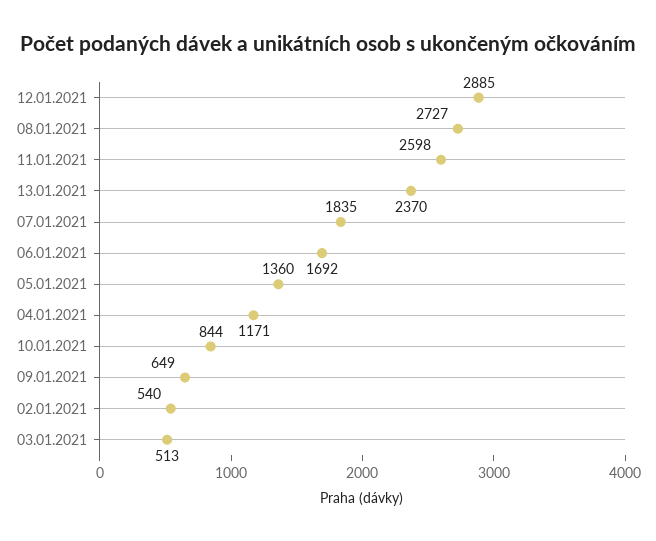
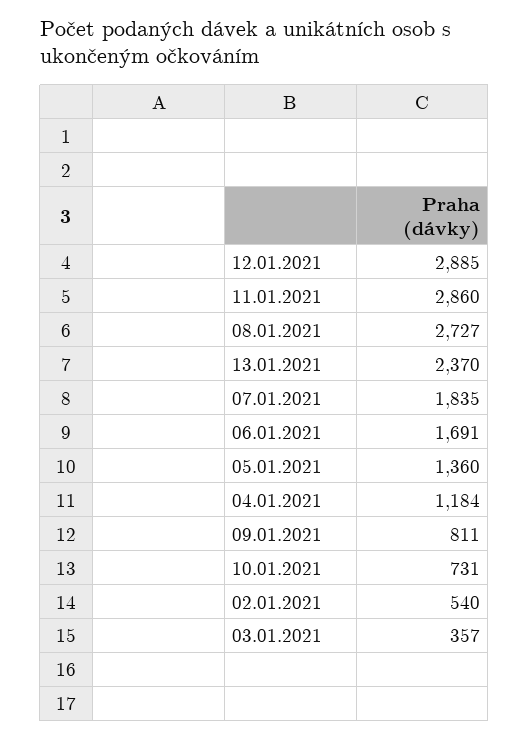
  {
    "12.01.2021": 2885,
    "08.01.2021": 2727,
-   "11.01.2021": 2598,
+   "11.01.2021": 2860,
    "13.01.2021": 2370,
    "07.01.2021": 1835,
-   "06.01.2021": 1692,
+   "06.01.2021": 1691,
    "05.01.2021": 1360,
-   "04.01.2021": 1171,
+   "04.01.2021": 1184,
-   "10.01.2021": 844,
+   "10.01.2021": 731,
-   "09.01.2021": 649,
+   "09.01.2021": 811,
    "02.01.2021": 540,
-   "03.01.2021": 513
+   "03.01.2021": 357
  }

